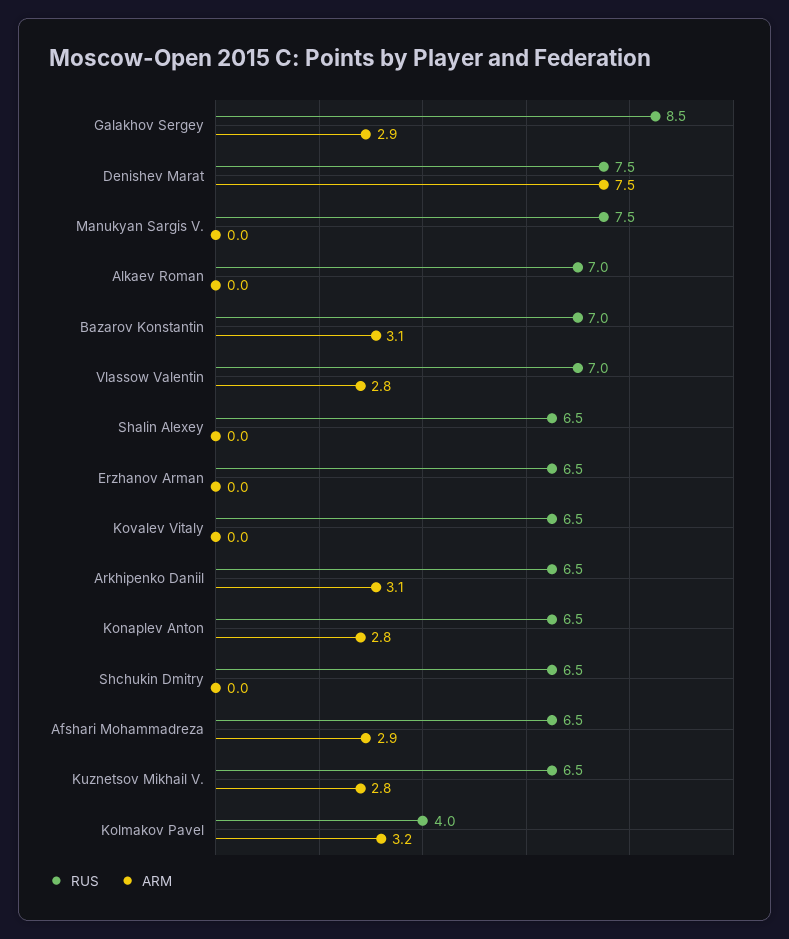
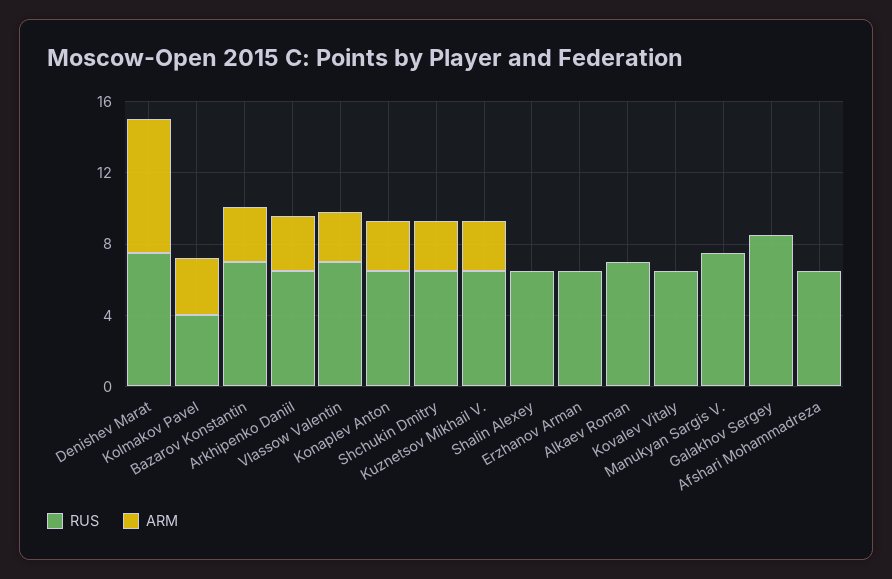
  {
    "RUS": {
      "Galakhov Sergey": 8.5,
      "Denishev Marat": 7.5,
      "Manukyan Sargis V.": 7.5,
      "Alkaev Roman": 7,
      "Bazarov Konstantin": 7,
      "Vlassow Valentin": 7,
      "Shalin Alexey": 6.5,
      "Erzhanov Arman": 6.5,
      "Kovalev Vitaly": 6.5,
      "Arkhipenko Daniil": 6.5,
      "Konaplev Anton": 6.5,
      "Shchukin Dmitry": 6.5,
      "Afshari Mohammadreza": 6.5,
      "Kuznetsov Mikhail V.": 6.5,
      "Kolmakov Pavel": 4
    },
    "ARM": {
-     "Galakhov Sergey": 2.9,
+     "Galakhov Sergey": 0,
      "Denishev Marat": 7.5,
      "Manukyan Sargis V.": 0,
      "Alkaev Roman": 0,
      "Bazarov Konstantin": 3.1,
      "Vlassow Valentin": 2.8,
      "Shalin Alexey": 0,
      "Erzhanov Arman": 0,
      "Kovalev Vitaly": 0,
      "Arkhipenko Daniil": 3.1,
      "Konaplev Anton": 2.8,
-     "Shchukin Dmitry": 0,
+     "Shchukin Dmitry": 3,
-     "Afshari Mohammadreza": 2.9,
+     "Afshari Mohammadreza": 0,
      "Kuznetsov Mikhail V.": 2.8,
      "Kolmakov Pavel": 3.2
    }
  }

